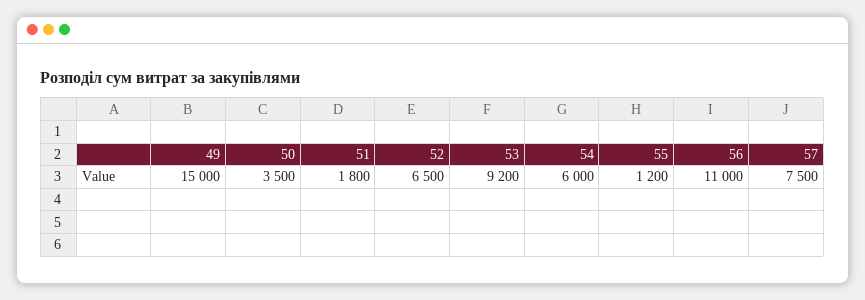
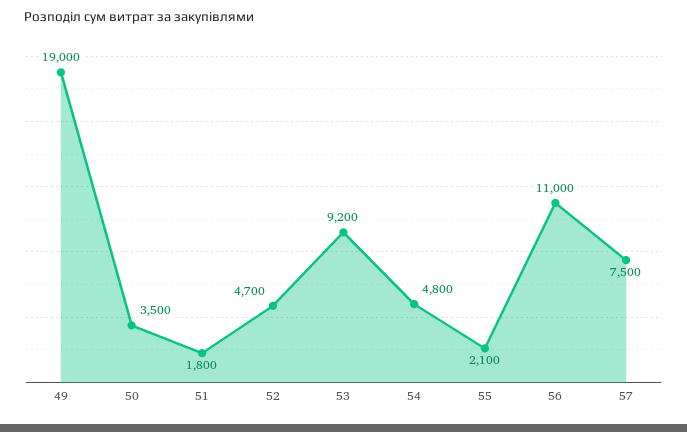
  {
-   "49": 15000,
+   "49": 19000,
    "50": 3500,
    "51": 1800,
-   "52": 6500,
+   "52": 4700,
    "53": 9200,
-   "54": 6000,
+   "54": 4800,
-   "55": 1200,
+   "55": 2100,
    "56": 11000,
    "57": 7500
  }

